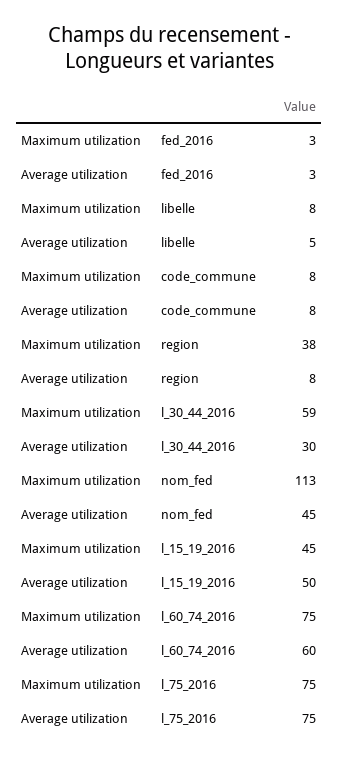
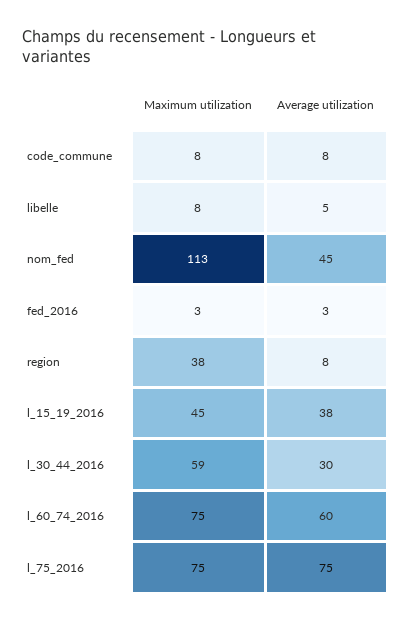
  {
    "Maximum utilization": {
      "fed_2016": 3,
      "libelle": 8,
      "code_commune": 8,
      "region": 38,
      "l_30_44_2016": 59,
      "nom_fed": 113,
      "l_15_19_2016": 45,
      "l_60_74_2016": 75,
      "l_75_2016": 75
    },
    "Average utilization": {
      "fed_2016": 3,
      "libelle": 5,
      "code_commune": 8,
      "region": 8,
      "l_30_44_2016": 30,
      "nom_fed": 45,
-     "l_15_19_2016": 50,
+     "l_15_19_2016": 38,
      "l_60_74_2016": 60,
      "l_75_2016": 75
    }
  }

